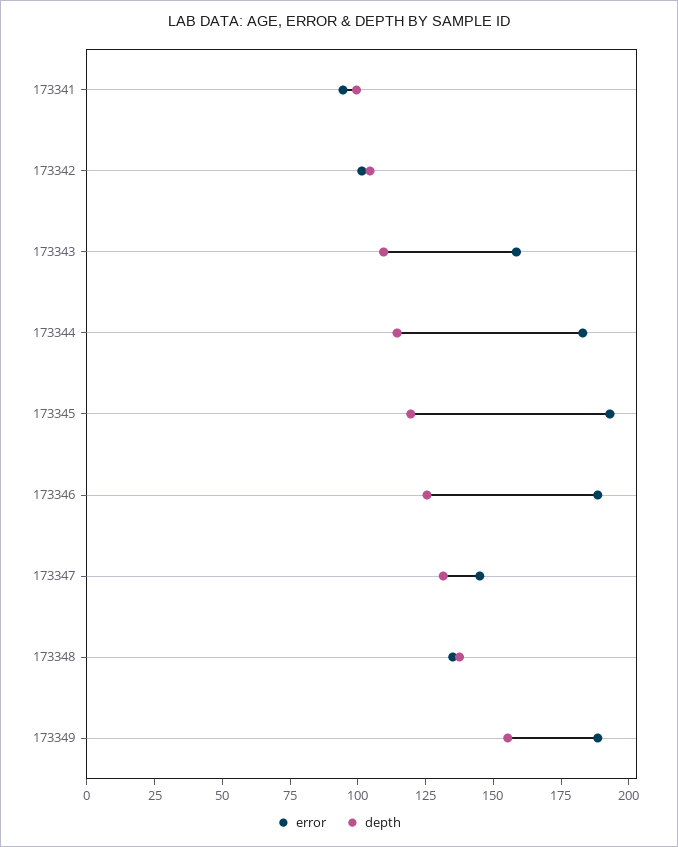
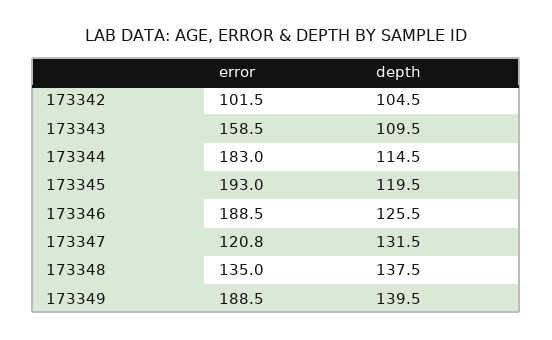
  {
    "error": {
-     "173341": 95,
      "173342": 101.5,
      "173343": 158.5,
      "173344": 183,
      "173345": 193,
      "173346": 188.5,
-     "173347": 145,
+     "173347": 120.8,
      "173348": 135,
      "173349": 188.5
    },
    "depth": {
-     "173341": 100,
      "173342": 104.5,
      "173343": 109.5,
      "173344": 114.5,
      "173345": 119.5,
      "173346": 125.5,
      "173347": 131.5,
      "173348": 137.5,
-     "173349": 155
+     "173349": 139.5
    }
  }

